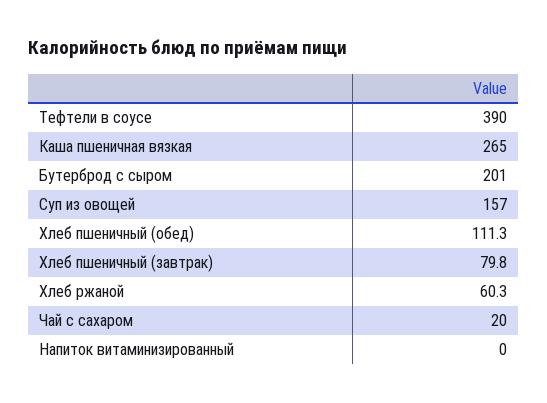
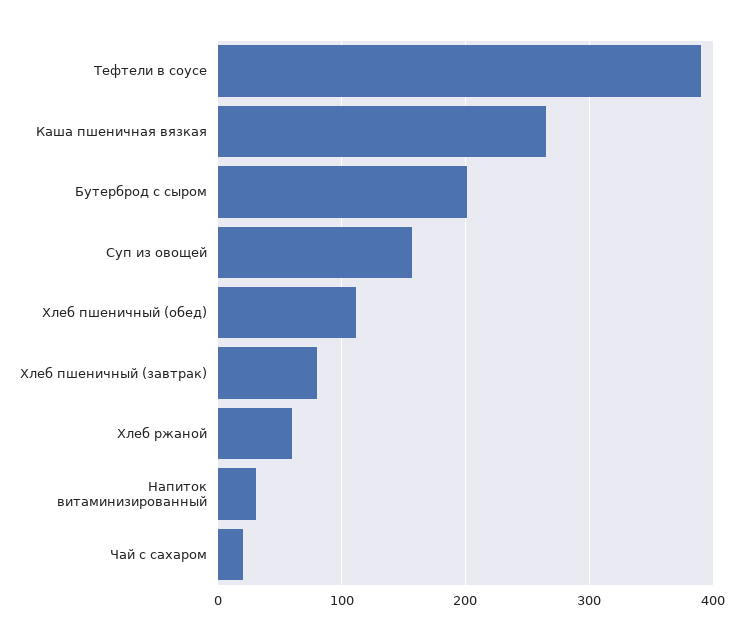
  {
    "Тефтели в соусе": 390,
    "Каша пшеничная вязкая": 265,
    "Бутерброд с сыром": 201,
    "Суп из овощей": 157,
    "Хлеб пшеничный (обед)": 111.3,
    "Хлеб пшеничный (завтрак)": 79.8,
    "Хлеб ржаной": 60.3,
    "Чай с сахаром": 20,
-   "Напиток витаминизированный": 0
+   "Напиток витаминизированный": 30
  }

